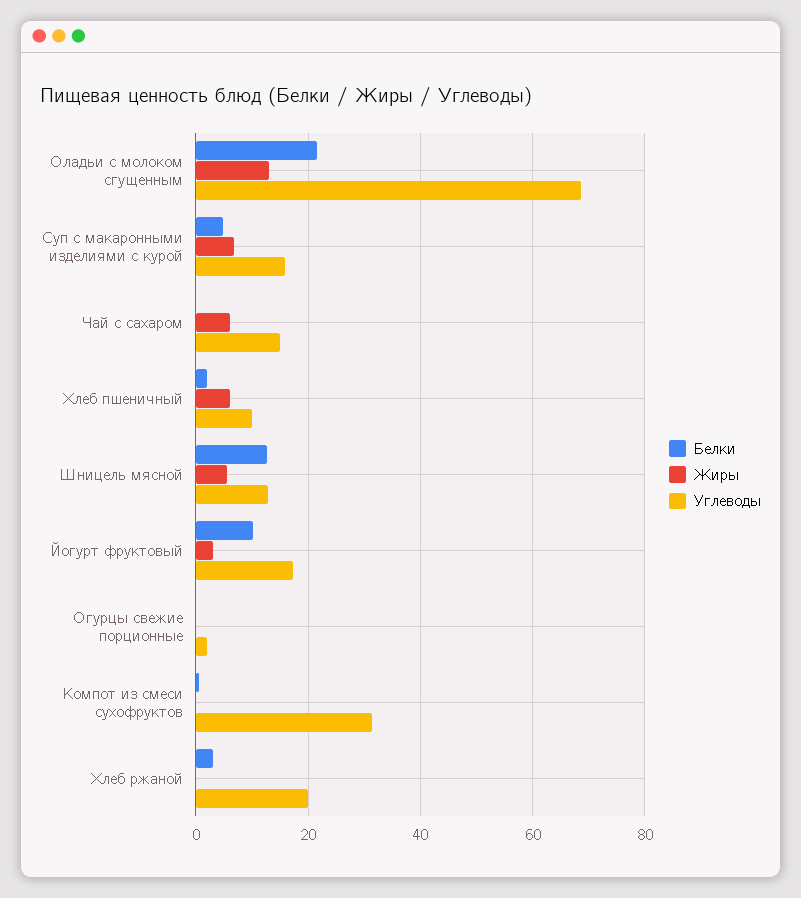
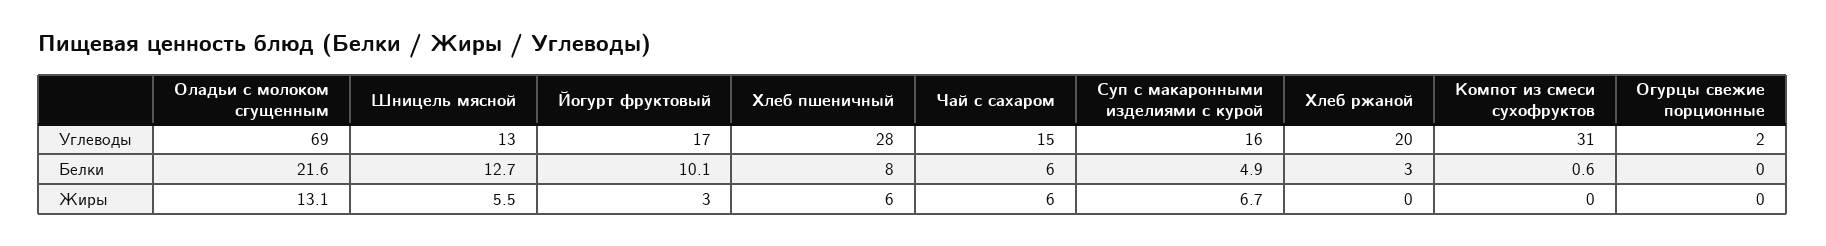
  {
    "Белки": {
      "Оладьи с молоком сгущенным": 21.6,
      "Суп с макаронными изделиями с курой": 4.9,
-     "Чай с сахаром": 0,
+     "Чай с сахаром": 6,
-     "Хлеб пшеничный": 2,
+     "Хлеб пшеничный": 8,
      "Шницель мясной": 12.7,
      "Йогурт фруктовый": 10.1,
      "Огурцы свежие порционные": 0,
      "Компот из смеси сухофруктов": 0.6,
      "Хлеб ржаной": 3
    },
    "Жиры": {
      "Оладьи с молоком сгущенным": 13.1,
      "Суп с макаронными изделиями с курой": 6.7,
      "Чай с сахаром": 6,
      "Хлеб пшеничный": 6,
      "Шницель мясной": 5.5,
      "Йогурт фруктовый": 3,
      "Огурцы свежие порционные": 0,
      "Компот из смеси сухофруктов": 0,
      "Хлеб ржаной": 0
    },
    "Углеводы": {
      "Оладьи с молоком сгущенным": 69,
      "Суп с макаронными изделиями с курой": 16,
      "Чай с сахаром": 15,
-     "Хлеб пшеничный": 10,
+     "Хлеб пшеничный": 28,
      "Шницель мясной": 13,
      "Йогурт фруктовый": 17,
      "Огурцы свежие порционные": 2,
      "Компот из смеси сухофруктов": 31,
      "Хлеб ржаной": 20
    }
  }

